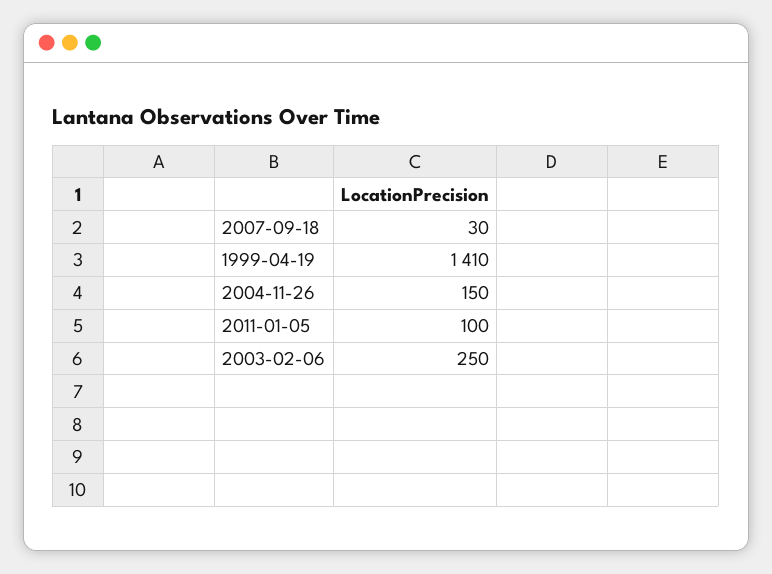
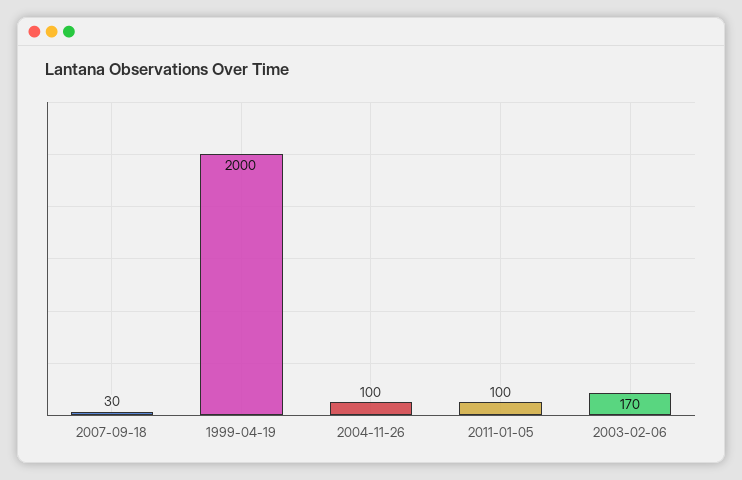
  {
    "2007-09-18": 30,
-   "1999-04-19": 1410,
+   "1999-04-19": 2000,
-   "2004-11-26": 150,
+   "2004-11-26": 100,
    "2011-01-05": 100,
-   "2003-02-06": 250
+   "2003-02-06": 170
  }

